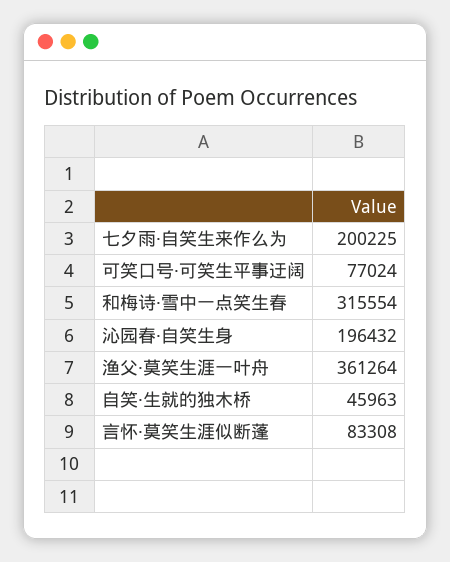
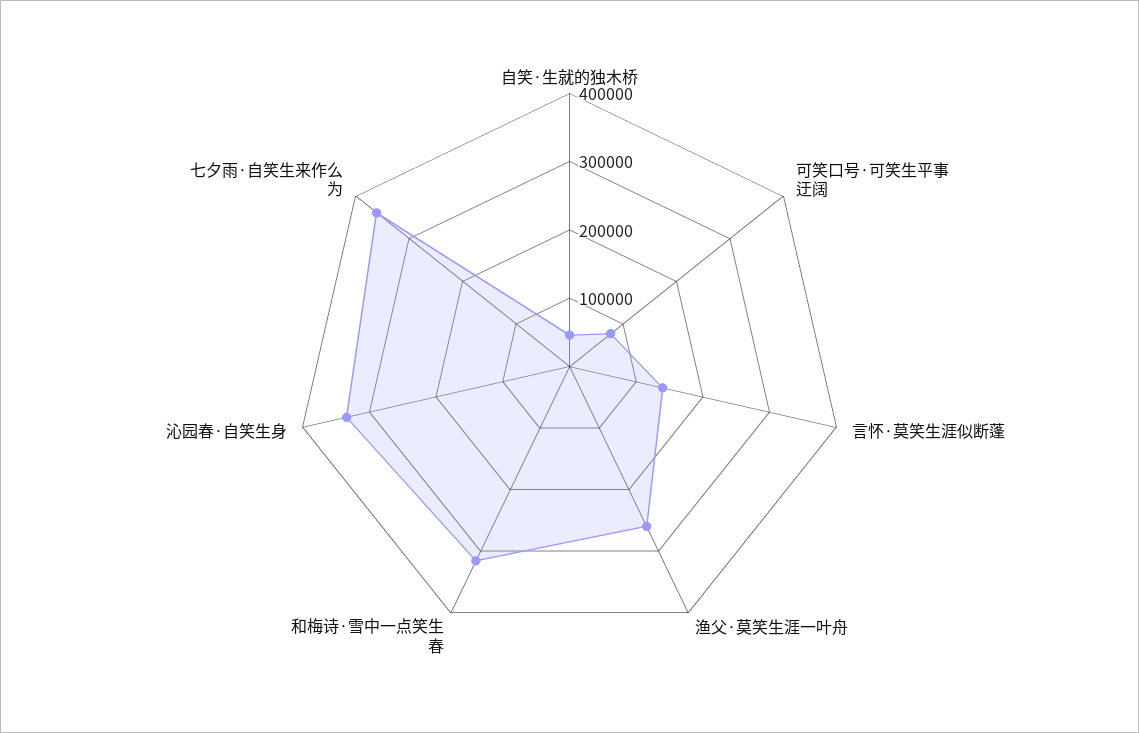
  {
-   "七夕雨·自笑生来作么为": 200225,
+   "七夕雨·自笑生来作么为": 360000,
    "可笑口号·可笑生平事迂阔": 77024,
    "和梅诗·雪中一点笑生春": 315554,
-   "沁园春·自笑生身": 196432,
+   "沁园春·自笑生身": 340000,
-   "渔父·莫笑生涯一叶舟": 361264,
+   "渔父·莫笑生涯一叶舟": 260000,
    "自笑·生就的独木桥": 45963,
-   "言怀·莫笑生涯似断蓬": 83308
+   "言怀·莫笑生涯似断蓬": 140000
  }

